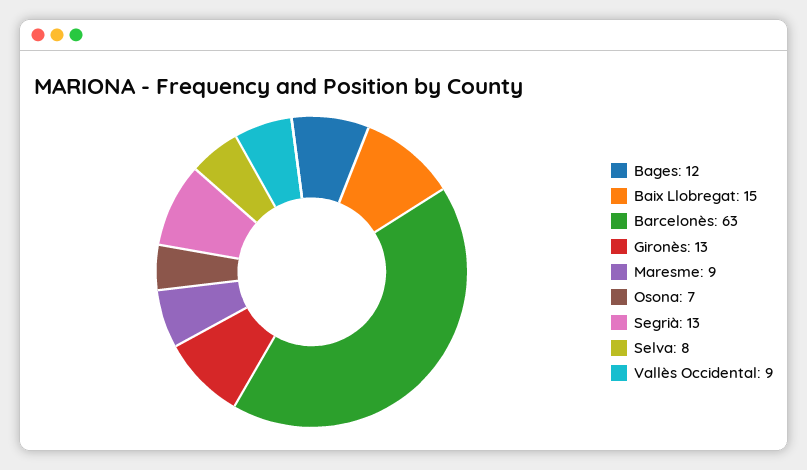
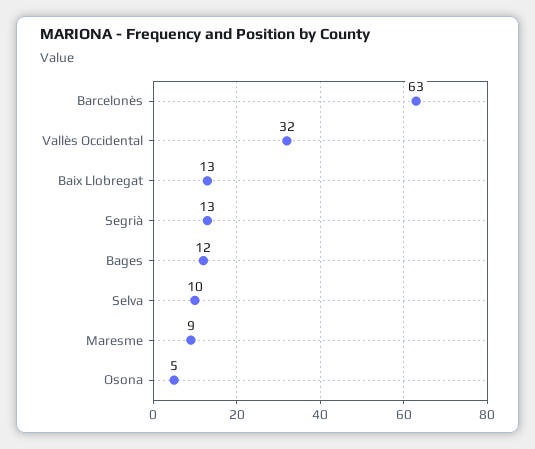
  {
    "Bages": 12,
-   "Baix Llobregat": 15,
+   "Baix Llobregat": 13,
    "Barcelonès": 63,
-   "Gironès": 13,
    "Maresme": 9,
-   "Osona": 7,
+   "Osona": 5,
    "Segrià": 13,
-   "Selva": 8,
+   "Selva": 10,
-   "Vallès Occidental": 9
+   "Vallès Occidental": 32
  }

